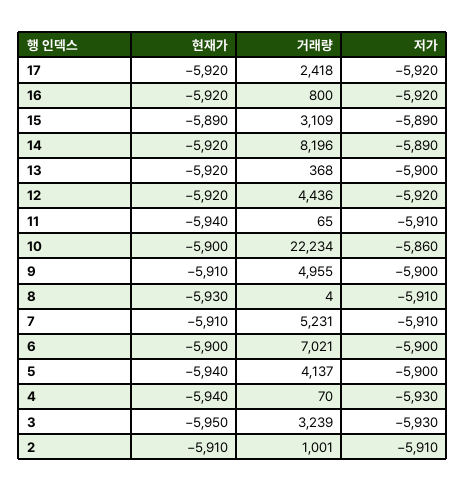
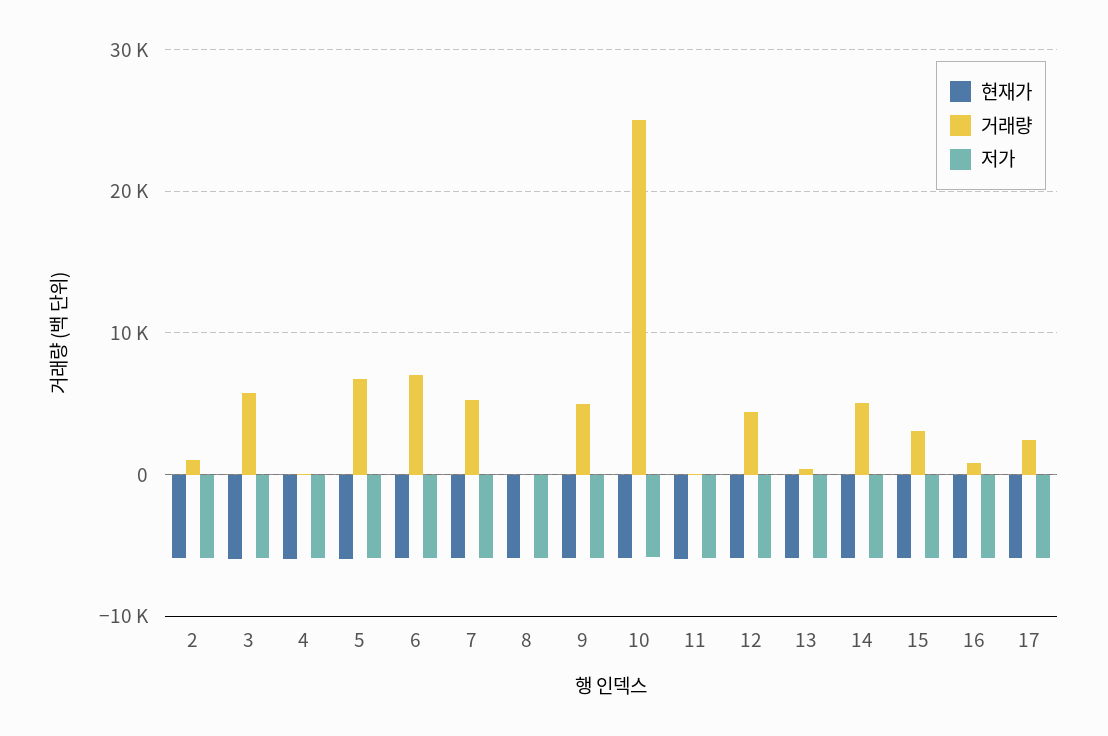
  {
    "현재가": {
      "17": -5920,
      "16": -5920,
      "15": -5890,
      "14": -5920,
      "13": -5920,
      "12": -5920,
      "11": -5940,
      "10": -5900,
      "9": -5910,
      "8": -5930,
      "7": -5910,
      "6": -5900,
      "5": -5940,
      "4": -5940,
      "3": -5950,
      "2": -5910
    },
    "거래량": {
      "17": 2418,
      "16": 800,
      "15": 3109,
-     "14": 8196,
+     "14": 5000,
      "13": 368,
      "12": 4436,
      "11": 65,
-     "10": 22234,
+     "10": 25000,
      "9": 4955,
      "8": 4,
      "7": 5231,
      "6": 7021,
-     "5": 4137,
+     "5": 7000,
      "4": 70,
-     "3": 3239,
+     "3": 6000,
      "2": 1001
    },
    "저가": {
      "17": -5920,
      "16": -5920,
      "15": -5890,
      "14": -5890,
      "13": -5900,
      "12": -5920,
      "11": -5910,
      "10": -5860,
      "9": -5900,
      "8": -5910,
      "7": -5910,
      "6": -5900,
      "5": -5900,
      "4": -5930,
      "3": -5930,
      "2": -5910
    }
  }

